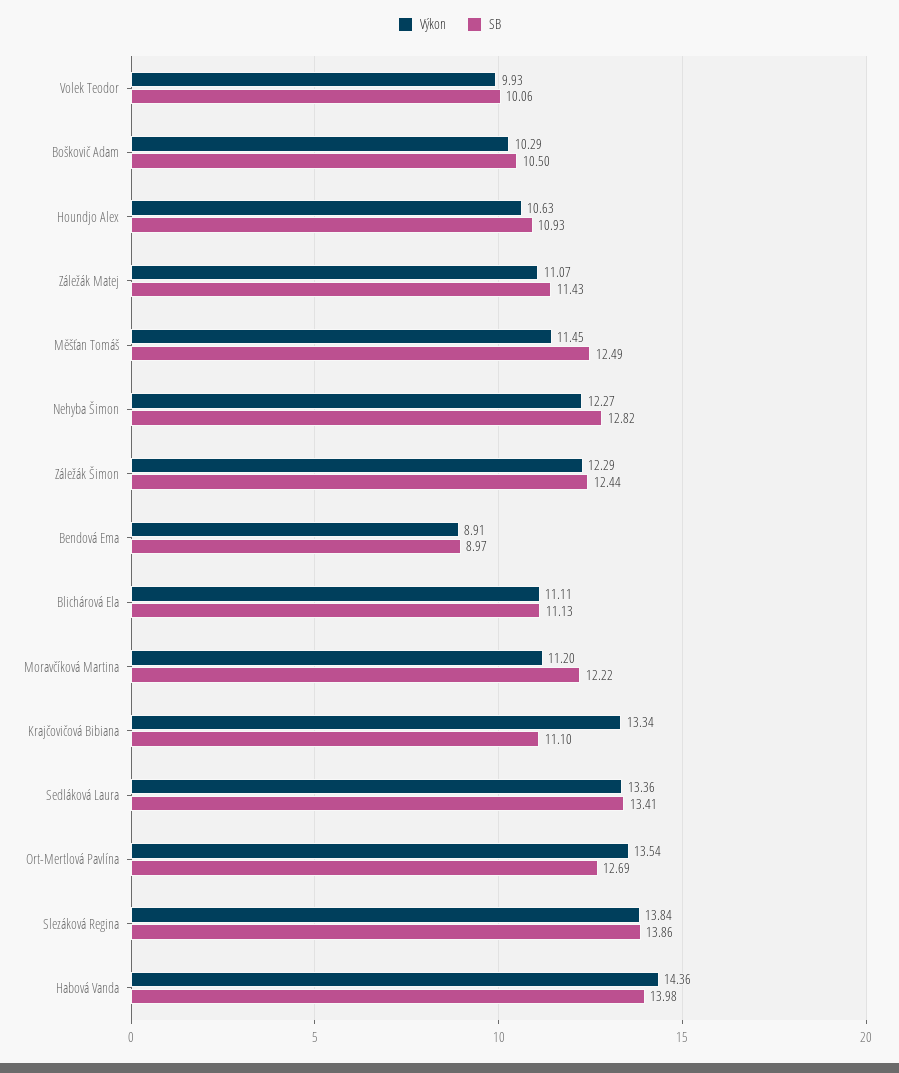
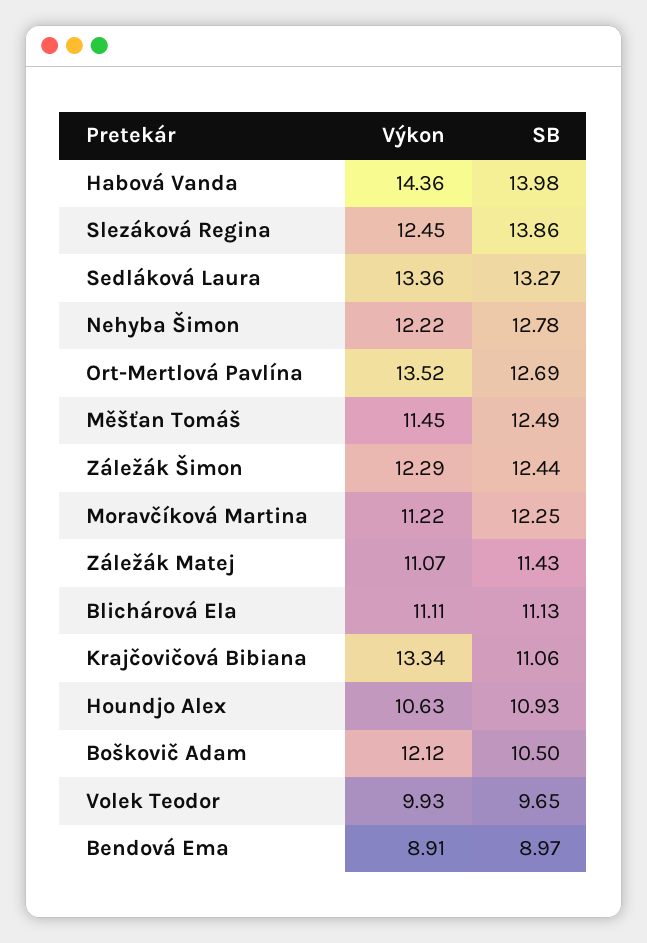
  {
    "Výkon": {
      "Volek Teodor": 9.93,
-     "Boškovič Adam": 10.29,
+     "Boškovič Adam": 12.12,
      "Houndjo Alex": 10.63,
      "Záležák Matej": 11.07,
      "Měšťan Tomáš": 11.45,
-     "Nehyba Šimon": 12.27,
+     "Nehyba Šimon": 12.22,
      "Záležák Šimon": 12.29,
      "Bendová Ema": 8.91,
      "Blichárová Ela": 11.11,
-     "Moravčíková Martina": 11.2,
+     "Moravčíková Martina": 11.22,
      "Krajčovičová Bibiana": 13.34,
      "Sedláková Laura": 13.36,
-     "Ort-Mertlová Pavlína": 13.54,
+     "Ort-Mertlová Pavlína": 13.52,
-     "Slezáková Regina": 13.84,
+     "Slezáková Regina": 12.45,
      "Habová Vanda": 14.36
    },
    "SB": {
-     "Volek Teodor": 10.06,
+     "Volek Teodor": 9.65,
      "Boškovič Adam": 10.5,
      "Houndjo Alex": 10.93,
      "Záležák Matej": 11.43,
      "Měšťan Tomáš": 12.49,
-     "Nehyba Šimon": 12.82,
+     "Nehyba Šimon": 12.78,
      "Záležák Šimon": 12.44,
      "Bendová Ema": 8.97,
      "Blichárová Ela": 11.13,
-     "Moravčíková Martina": 12.22,
+     "Moravčíková Martina": 12.25,
-     "Krajčovičová Bibiana": 11.1,
+     "Krajčovičová Bibiana": 11.06,
-     "Sedláková Laura": 13.41,
+     "Sedláková Laura": 13.27,
      "Ort-Mertlová Pavlína": 12.69,
      "Slezáková Regina": 13.86,
      "Habová Vanda": 13.98
    }
  }

